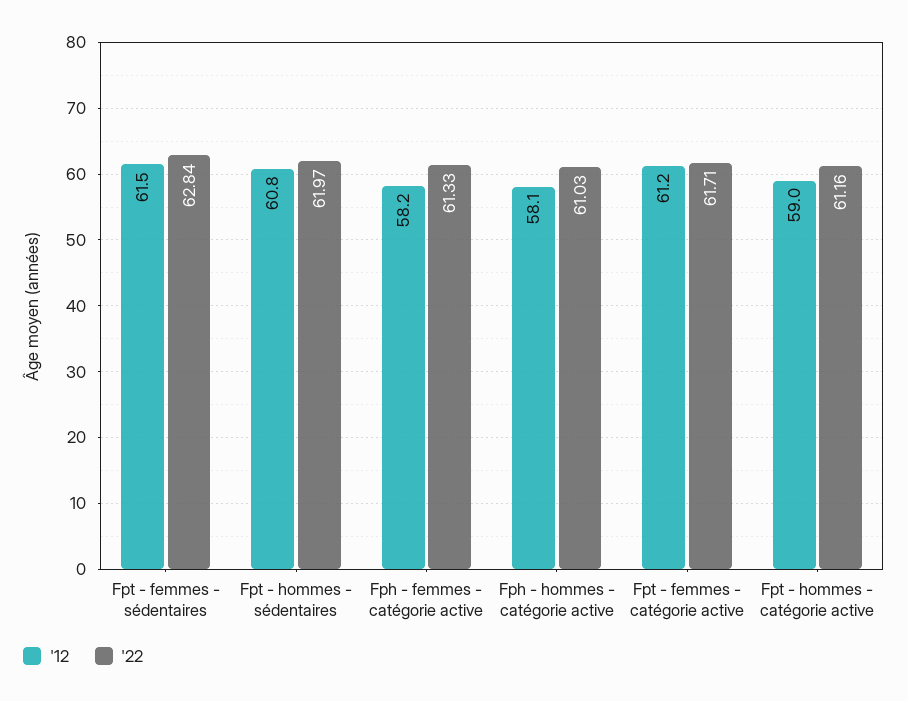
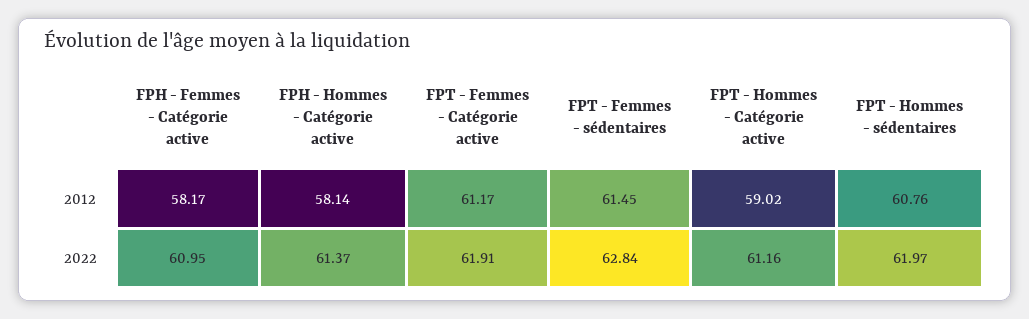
  {
    "'12": {
      "Fpt - femmes - sédentaires": 61.45,
      "Fpt - hommes - sédentaires": 60.76,
      "Fph - femmes - catégorie active": 58.17,
      "Fph - hommes - catégorie active": 58.14,
      "Fpt - femmes - catégorie active": 61.17,
      "Fpt - hommes - catégorie active": 59.02
    },
    "'22": {
      "Fpt - femmes - sédentaires": 62.84,
      "Fpt - hommes - sédentaires": 61.97,
-     "Fph - femmes - catégorie active": 61.33,
+     "Fph - femmes - catégorie active": 60.95,
-     "Fph - hommes - catégorie active": 61.03,
+     "Fph - hommes - catégorie active": 61.37,
-     "Fpt - femmes - catégorie active": 61.71,
+     "Fpt - femmes - catégorie active": 61.91,
      "Fpt - hommes - catégorie active": 61.16
    }
  }

